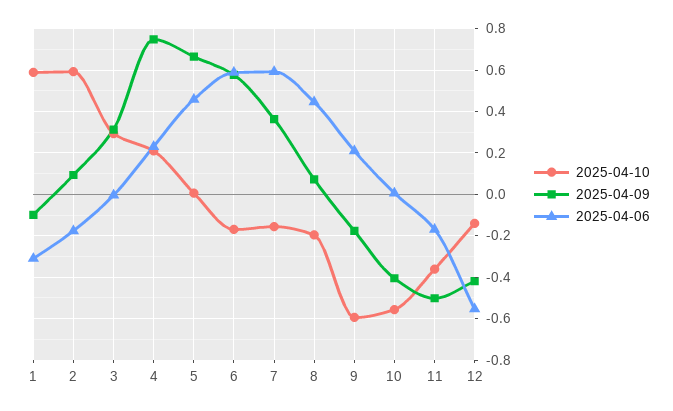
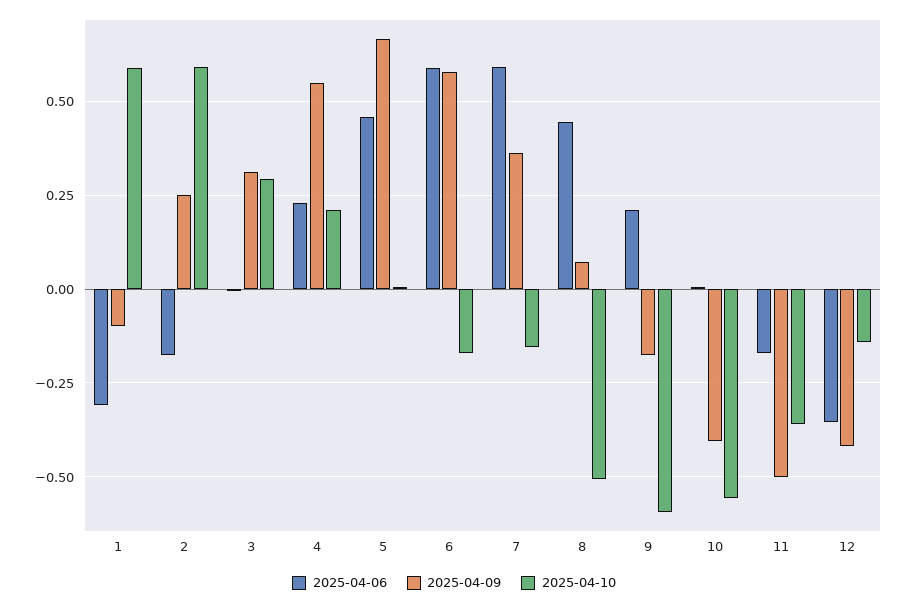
  {
    "2025-04-10": {
      "1": 0.6,
      "2": 0.6,
      "3": 0.3,
      "4": 0.2,
      "5": 0,
      "6": -0.175,
      "7": -0.15,
-     "8": -0.2,
+     "8": -0.5,
      "9": -0.6,
      "10": -0.55,
      "11": -0.35,
      "12": -0.15
    },
    "2025-04-09": {
      "1": -0.1,
-     "2": 0.1,
+     "2": 0.25,
      "3": 0.325,
-     "4": 0.75,
+     "4": 0.55,
      "5": 0.675,
      "6": 0.575,
      "7": 0.375,
      "8": 0.075,
      "9": -0.175,
      "10": -0.4,
      "11": -0.5,
      "12": -0.425
    },
    "2025-04-06": {
      "1": -0.3,
      "2": -0.175,
      "3": 0,
      "4": 0.225,
      "5": 0.45,
      "6": 0.6,
      "7": 0.6,
      "8": 0.45,
      "9": 0.2,
      "10": 0,
      "11": -0.175,
-     "12": -0.55
+     "12": -0.35
    }
  }

